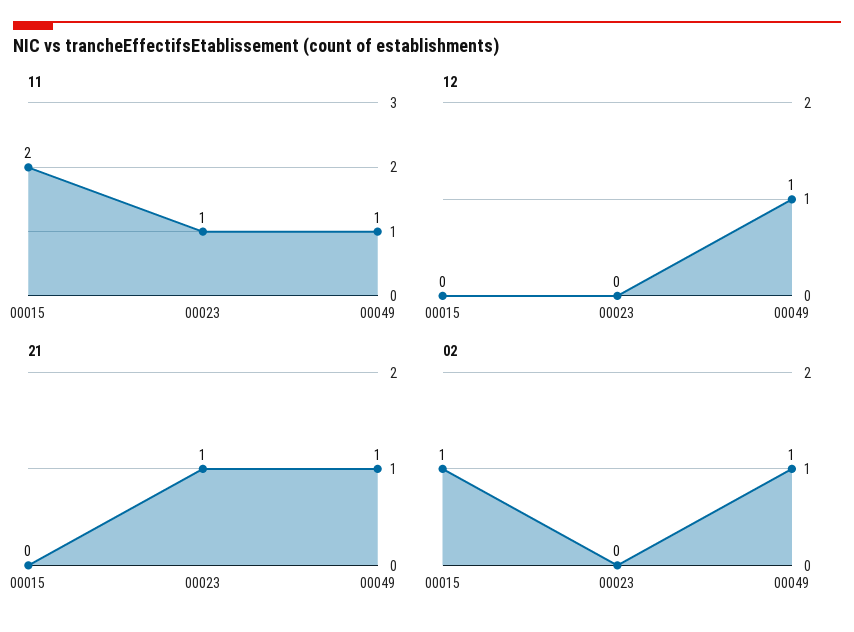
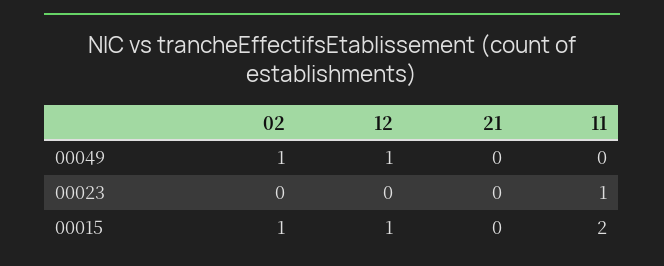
  {
    "11": {
      "00015": 2,
      "00023": 1,
-     "00049": 1
+     "00049": 0
    },
    "12": {
-     "00015": 0,
+     "00015": 1,
      "00023": 0,
      "00049": 1
    },
    "21": {
      "00015": 0,
-     "00023": 1,
+     "00023": 0,
-     "00049": 1
+     "00049": 0
    },
    "02": {
      "00015": 1,
      "00023": 0,
      "00049": 1
    }
  }

